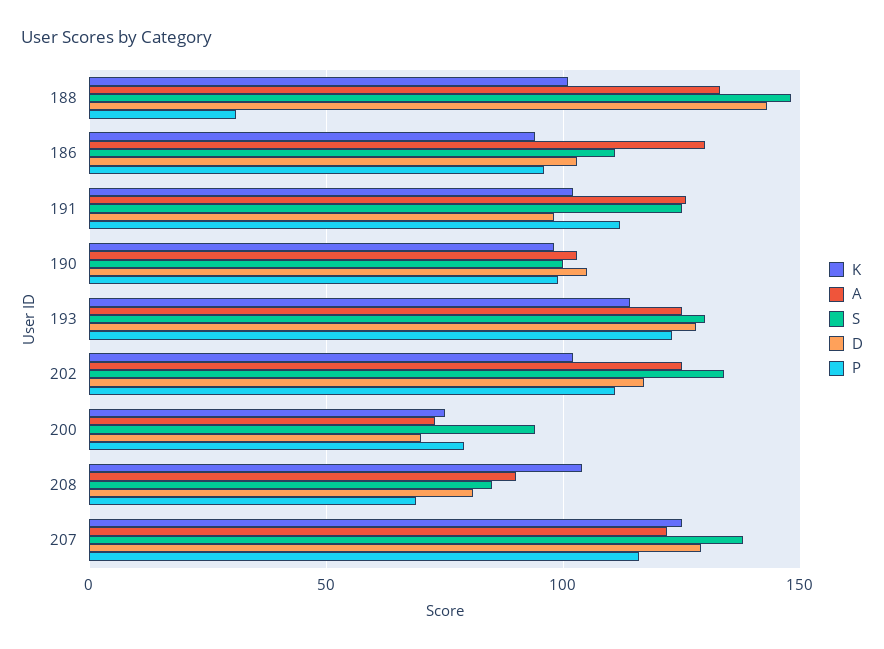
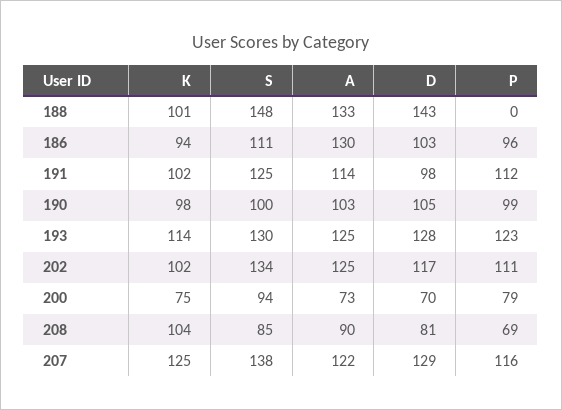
  {
    "K": {
      "188": 101,
      "186": 94,
      "191": 102,
      "190": 98,
      "193": 114,
      "202": 102,
      "200": 75,
      "208": 104,
      "207": 125
    },
    "A": {
      "188": 133,
      "186": 130,
-     "191": 125,
+     "191": 114,
      "190": 103,
      "193": 125,
      "202": 125,
      "200": 73,
      "208": 90,
      "207": 122
    },
    "S": {
      "188": 148,
      "186": 111,
      "191": 125,
      "190": 100,
      "193": 130,
      "202": 134,
      "200": 94,
      "208": 85,
      "207": 138
    },
    "D": {
      "188": 143,
      "186": 103,
      "191": 98,
      "190": 105,
      "193": 128,
      "202": 117,
      "200": 70,
      "208": 81,
      "207": 129
    },
    "P": {
-     "188": 30,
+     "188": 0,
      "186": 96,
      "191": 112,
      "190": 99,
      "193": 123,
      "202": 111,
      "200": 79,
      "208": 69,
      "207": 116
    }
  }

